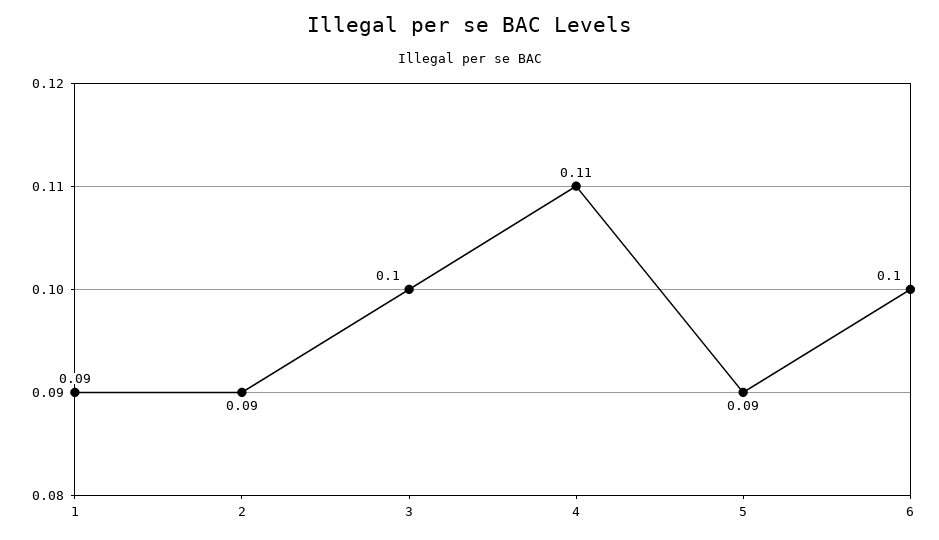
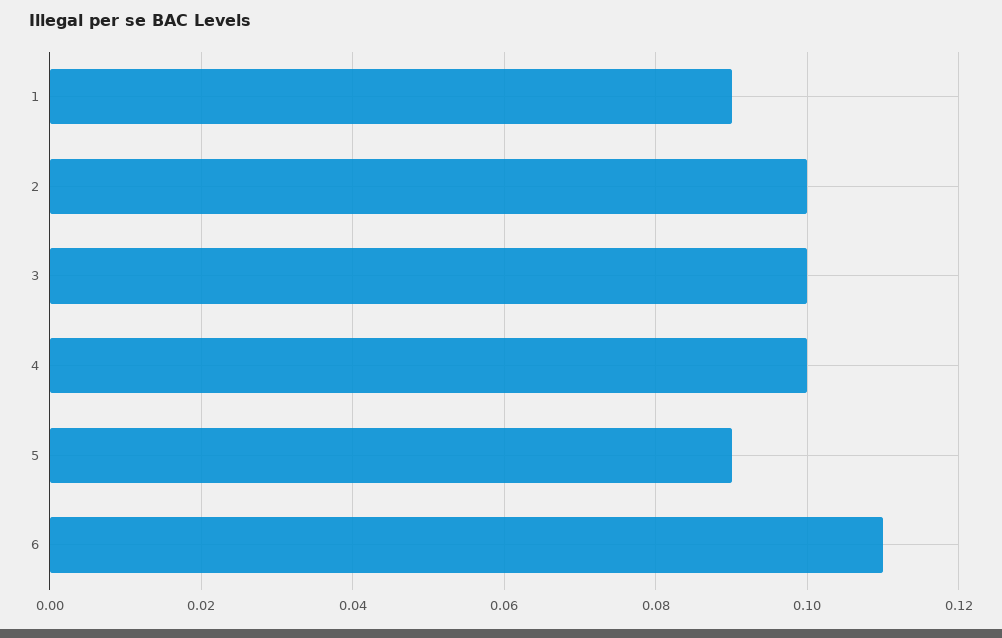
  {
    "1": 0.09,
-   "2": 0.09,
+   "2": 0.1,
    "3": 0.1,
-   "4": 0.11,
+   "4": 0.1,
    "5": 0.09,
-   "6": 0.1
+   "6": 0.11
  }

